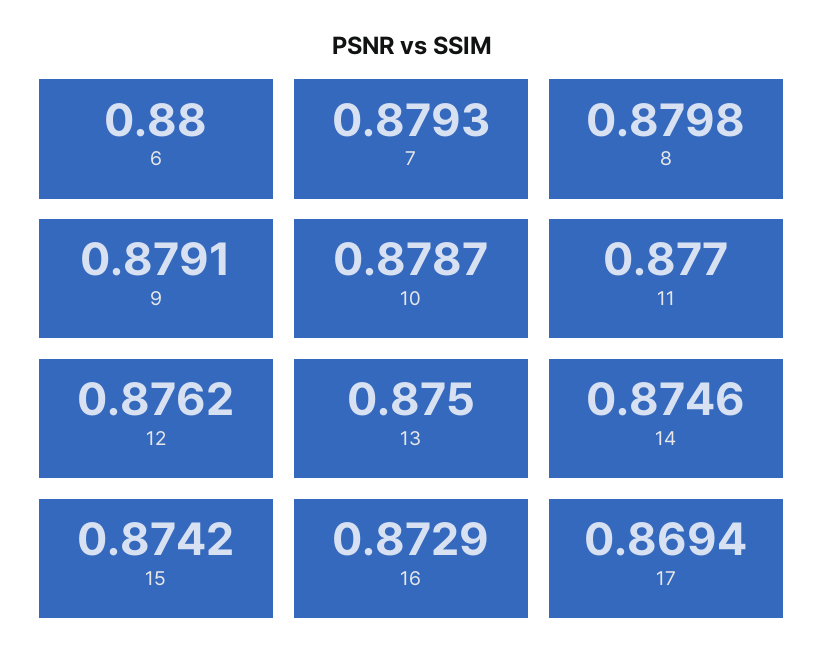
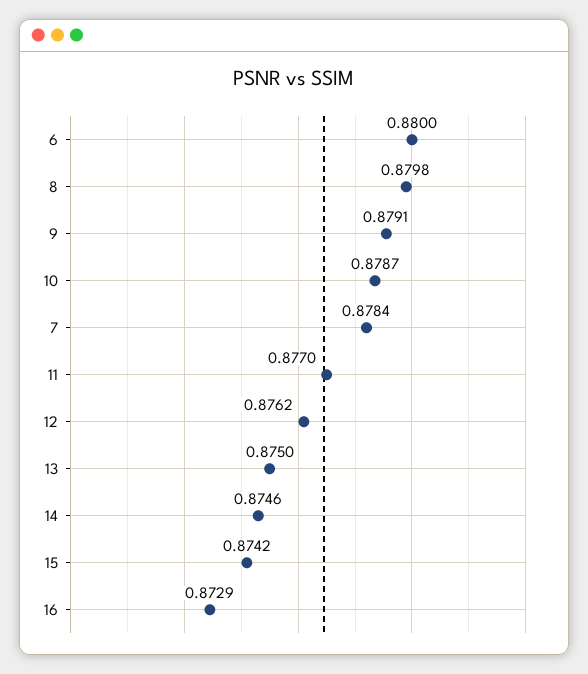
  {
    "6": 0.88,
-   "7": 0.8793,
+   "7": 0.8784,
    "8": 0.8798,
    "9": 0.8791,
    "10": 0.8787,
    "11": 0.877,
    "12": 0.8762,
    "13": 0.875,
    "14": 0.8746,
    "15": 0.8742,
-   "16": 0.8729,
+   "16": 0.8729
-   "17": 0.8694
  }

